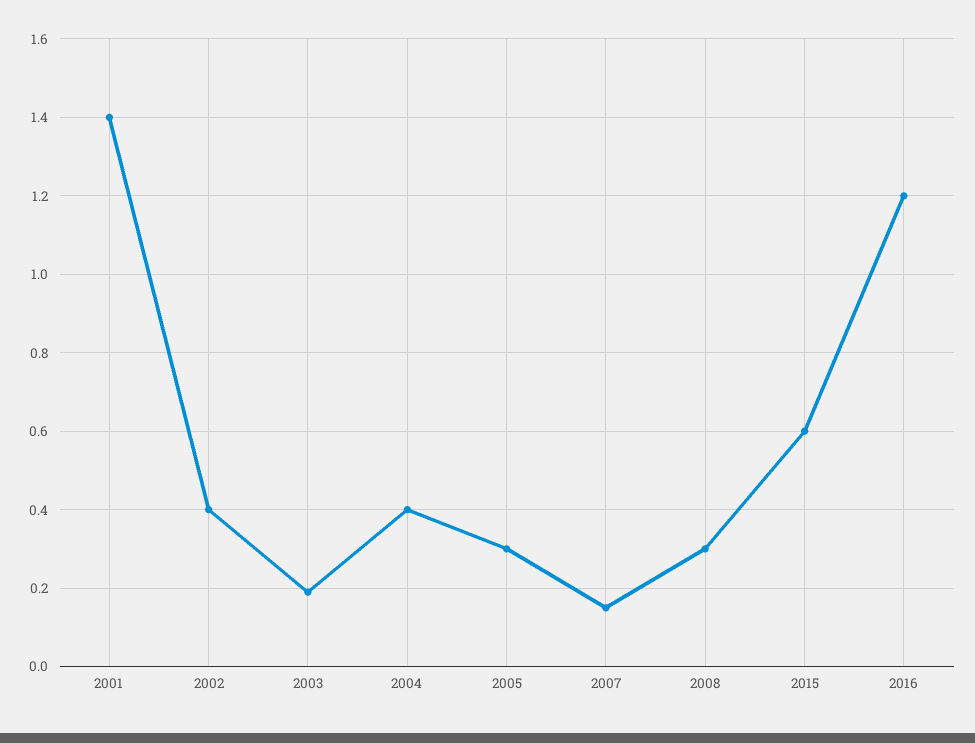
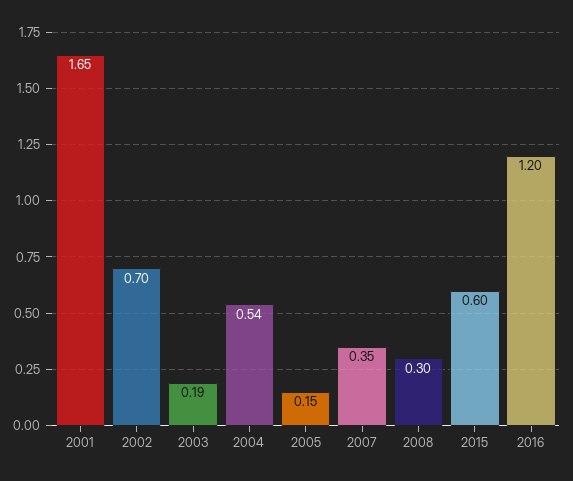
  {
-   "2001": 1.4,
+   "2001": 1.65,
-   "2002": 0.4,
+   "2002": 0.7,
    "2003": 0.19,
-   "2004": 0.4,
+   "2004": 0.54,
-   "2005": 0.3,
+   "2005": 0.15,
-   "2007": 0.15,
+   "2007": 0.35,
    "2008": 0.3,
    "2015": 0.6,
    "2016": 1.2
  }

